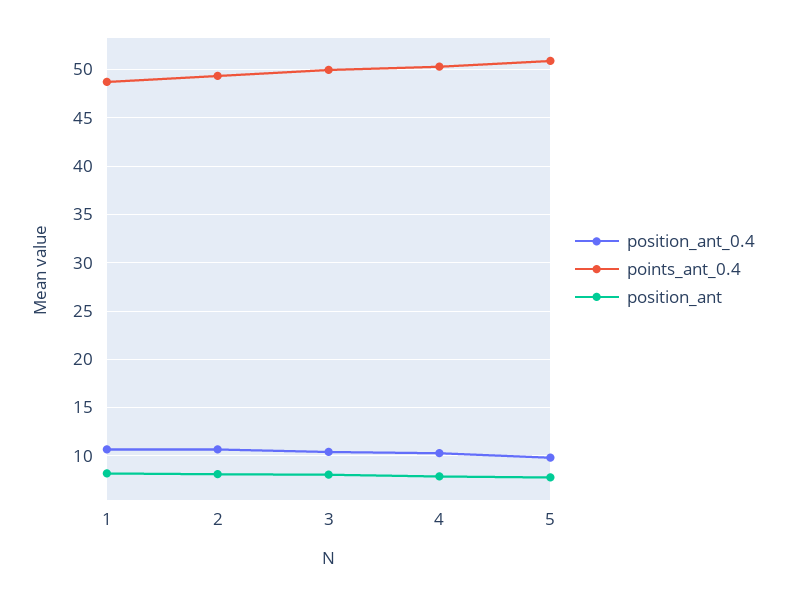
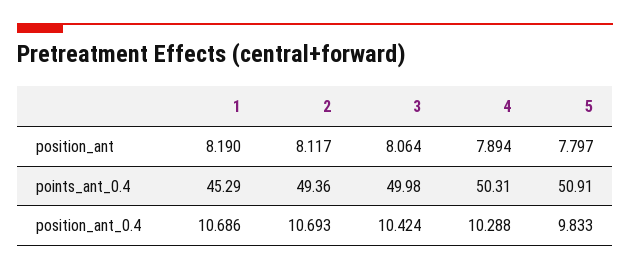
  {
    "position_ant_0.4": {
      "1": 10.686,
      "2": 10.693,
      "3": 10.424,
      "4": 10.288,
      "5": 9.833
    },
    "points_ant_0.4": {
-     "1": 49,
+     "1": 45.29,
      "2": 49.36,
      "3": 49.98,
      "4": 50.31,
      "5": 50.91
    },
    "position_ant": {
      "1": 8.19,
      "2": 8.117,
      "3": 8.064,
      "4": 7.894,
      "5": 7.797
    }
  }

